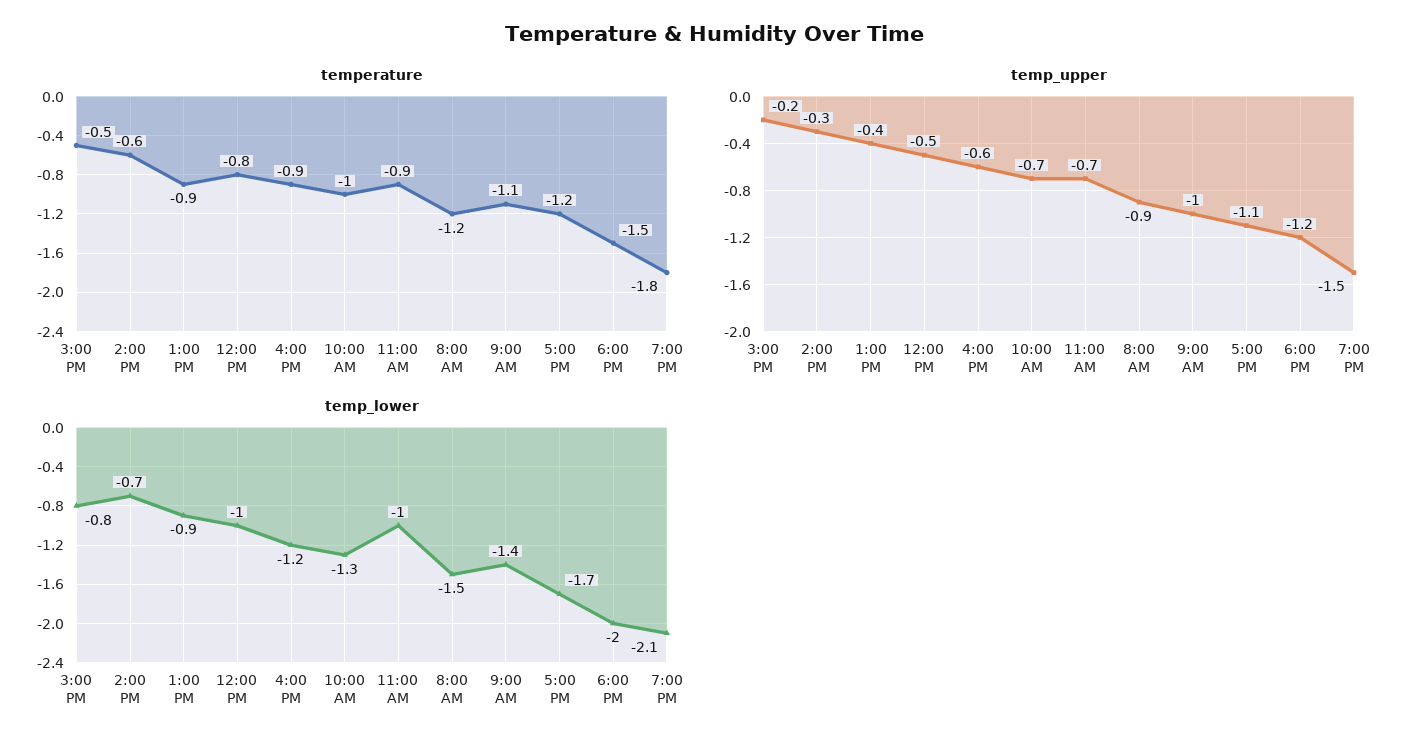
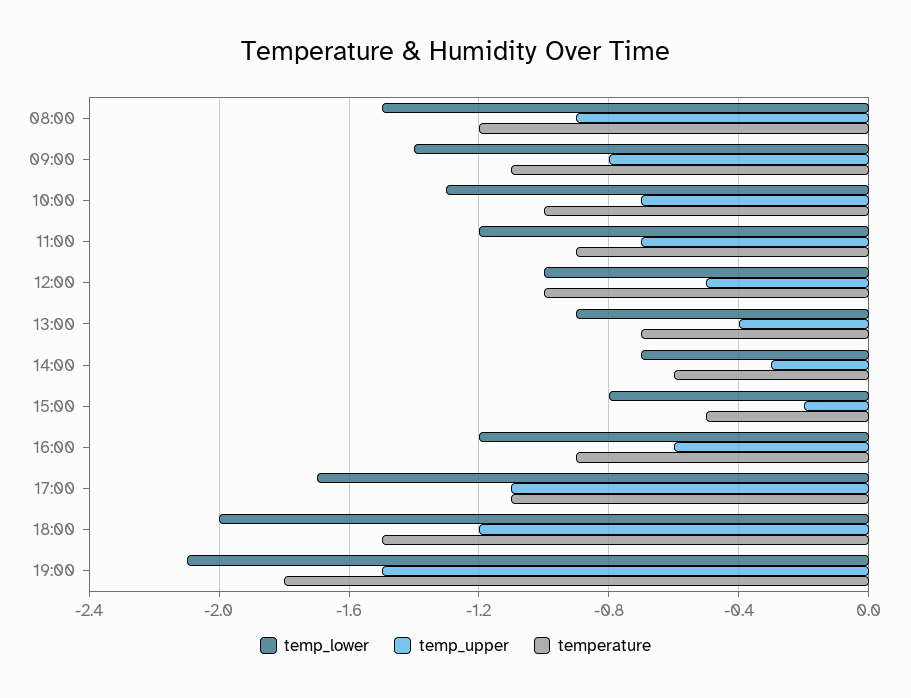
  {
    "temperature": {
      "3:00 PM": -0.5,
      "2:00 PM": -0.6,
-     "1:00 PM": -0.9,
+     "1:00 PM": -0.7,
-     "12:00 PM": -0.8,
+     "12:00 PM": -1,
      "4:00 PM": -0.9,
      "10:00 AM": -1,
      "11:00 AM": -0.9,
      "8:00 AM": -1.2,
      "9:00 AM": -1.1,
-     "5:00 PM": -1.2,
+     "5:00 PM": -1.1,
      "6:00 PM": -1.5,
      "7:00 PM": -1.8
    },
    "temp_upper": {
      "3:00 PM": -0.2,
      "2:00 PM": -0.3,
      "1:00 PM": -0.4,
      "12:00 PM": -0.5,
      "4:00 PM": -0.6,
      "10:00 AM": -0.7,
      "11:00 AM": -0.7,
      "8:00 AM": -0.9,
-     "9:00 AM": -1,
+     "9:00 AM": -0.8,
      "5:00 PM": -1.1,
      "6:00 PM": -1.2,
      "7:00 PM": -1.5
    },
    "temp_lower": {
      "3:00 PM": -0.8,
      "2:00 PM": -0.7,
      "1:00 PM": -0.9,
      "12:00 PM": -1,
      "4:00 PM": -1.2,
      "10:00 AM": -1.3,
-     "11:00 AM": -1,
+     "11:00 AM": -1.2,
      "8:00 AM": -1.5,
      "9:00 AM": -1.4,
      "5:00 PM": -1.7,
      "6:00 PM": -2,
      "7:00 PM": -2.1
    }
  }

